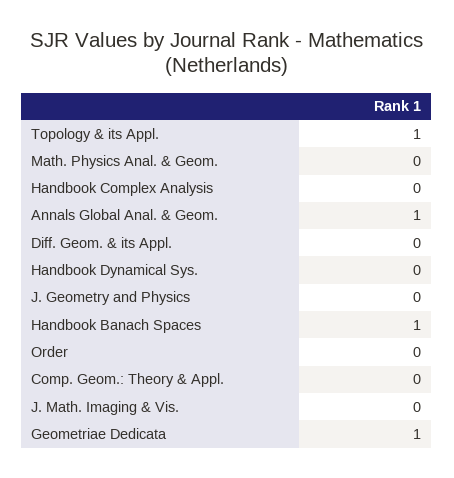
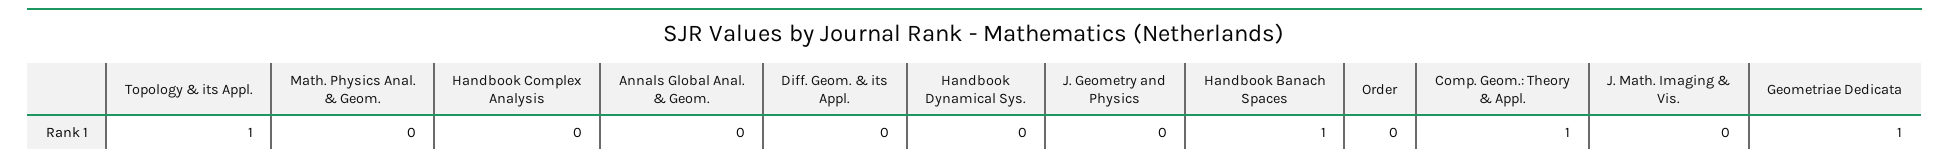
  {
    "Topology & its Appl.": 1,
    "Math. Physics Anal. & Geom.": 0,
    "Handbook Complex Analysis": 0,
-   "Annals Global Anal. & Geom.": 1,
+   "Annals Global Anal. & Geom.": 0,
    "Diff. Geom. & its Appl.": 0,
    "Handbook Dynamical Sys.": 0,
    "J. Geometry and Physics": 0,
    "Handbook Banach Spaces": 1,
    "Order": 0,
-   "Comp. Geom.: Theory & Appl.": 0,
+   "Comp. Geom.: Theory & Appl.": 1,
    "J. Math. Imaging & Vis.": 0,
    "Geometriae Dedicata": 1
  }

